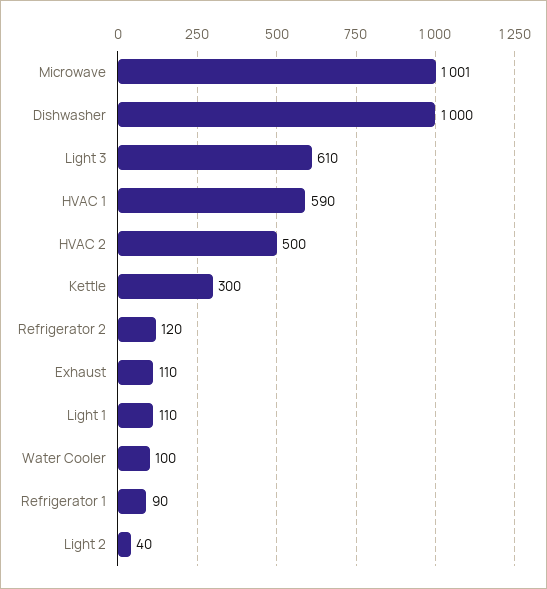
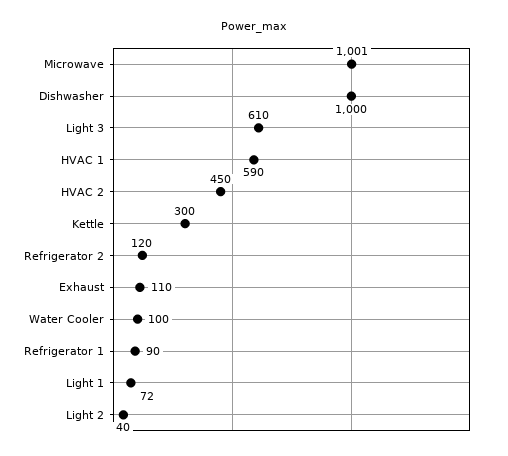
  {
    "Microwave": 1001,
    "Dishwasher": 1000,
    "Light 3": 610,
    "HVAC 1": 590,
-   "HVAC 2": 500,
+   "HVAC 2": 450,
    "Kettle": 300,
    "Refrigerator 2": 120,
    "Exhaust": 110,
-   "Light 1": 110,
+   "Light 1": 72,
    "Water Cooler": 100,
    "Refrigerator 1": 90,
    "Light 2": 40
  }

